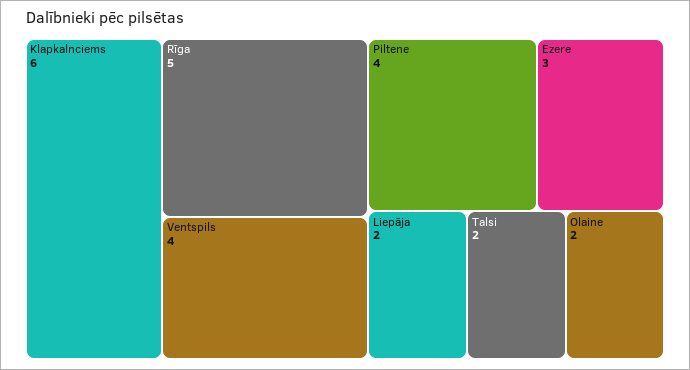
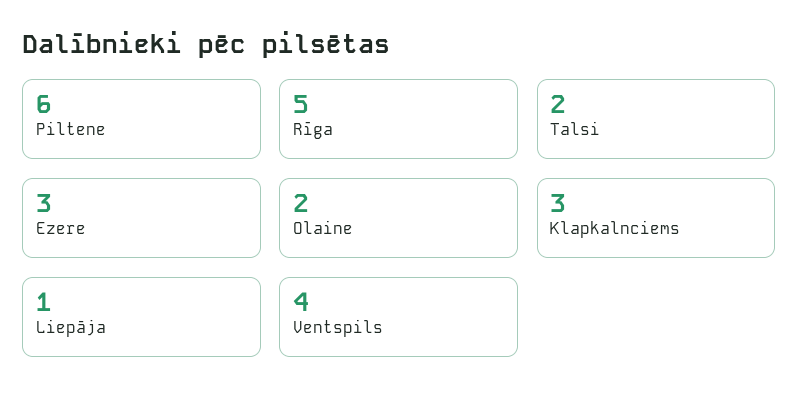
  {
-   "Klapkalnciems": 6,
+   "Klapkalnciems": 3,
    "Rīga": 5,
    "Ventspils": 4,
-   "Piltene": 4,
+   "Piltene": 6,
    "Ezere": 3,
-   "Liepāja": 2,
+   "Liepāja": 1,
    "Talsi": 2,
    "Olaine": 2
  }

